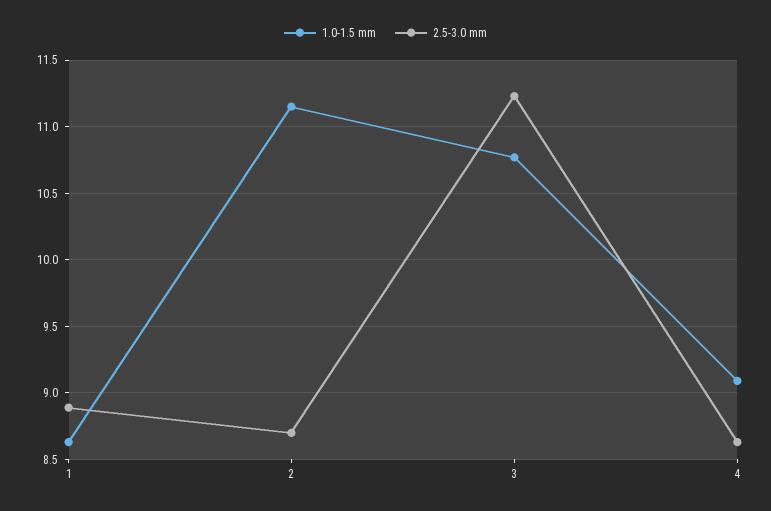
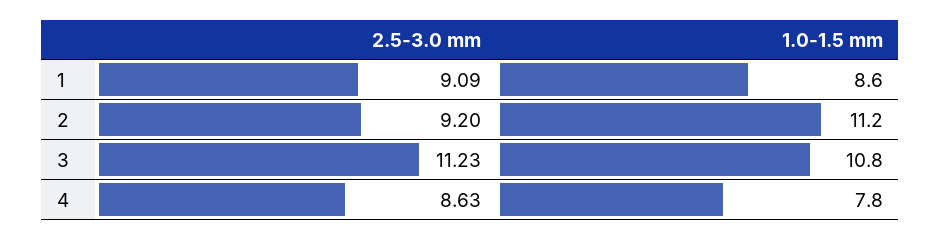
  {
    "1.0-1.5 mm": {
      "1": 8.6,
      "2": 11.2,
      "3": 10.8,
-     "4": 9.1
+     "4": 7.8
    },
    "2.5-3.0 mm": {
-     "1": 8.9,
+     "1": 9.09,
-     "2": 8.7,
+     "2": 9.2,
      "3": 11.23,
      "4": 8.63
    }
  }

